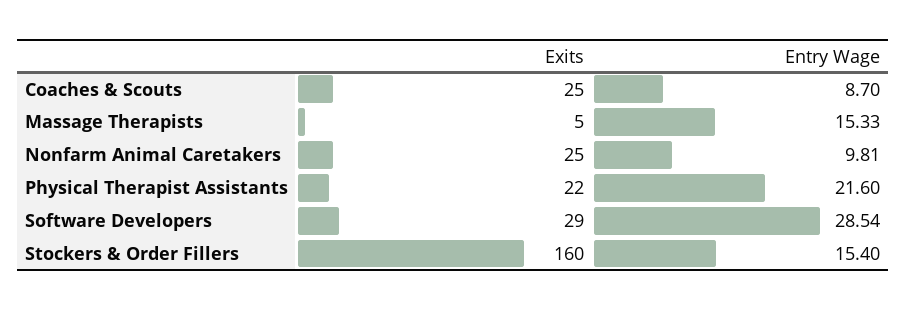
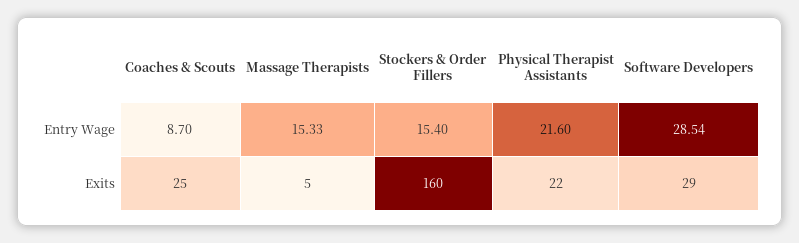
  {
    "Exits": {
      "Coaches & Scouts": 25,
      "Massage Therapists": 5,
-     "Nonfarm Animal Caretakers": 25,
      "Physical Therapist Assistants": 22,
      "Software Developers": 29,
      "Stockers & Order Fillers": 160
    },
    "Entry Wage": {
      "Coaches & Scouts": 8.7,
      "Massage Therapists": 15.33,
-     "Nonfarm Animal Caretakers": 9.81,
      "Physical Therapist Assistants": 21.6,
      "Software Developers": 28.54,
      "Stockers & Order Fillers": 15.4
    }
  }

